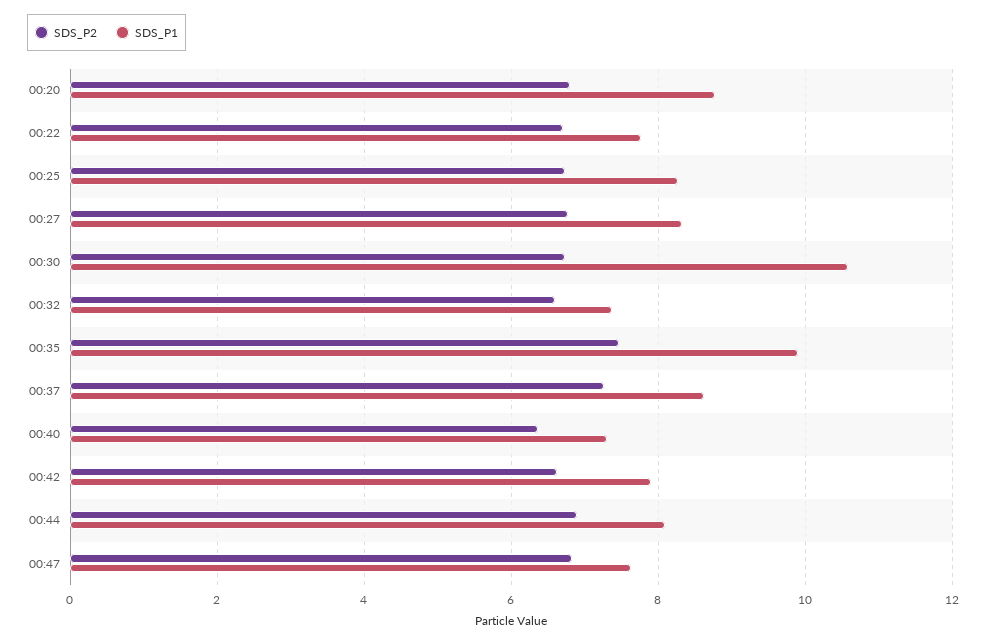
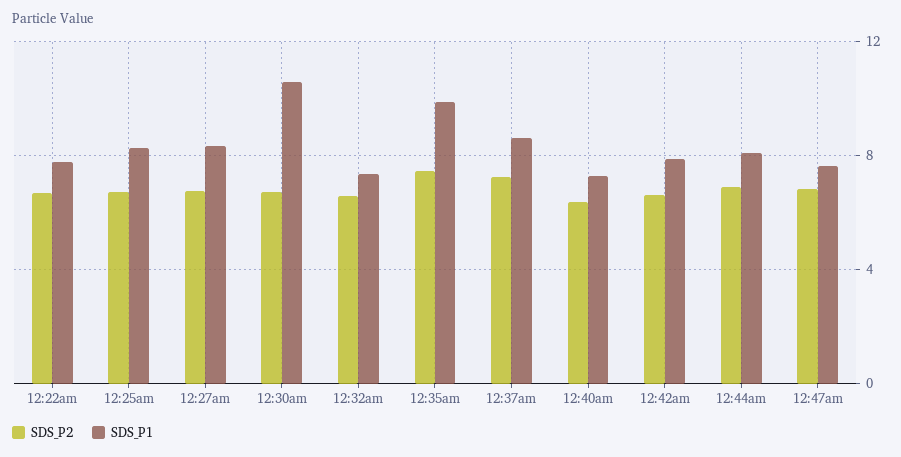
  {
    "SDS_P2": {
-     "00:20": 6.8,
      "00:22": 6.8,
      "00:25": 6.8,
      "00:27": 6.8,
      "00:30": 6.8,
      "00:32": 6.6,
      "00:35": 7.4,
      "00:37": 7.2,
      "00:40": 6.4,
      "00:42": 6.6,
      "00:44": 7,
      "00:47": 6.8
    },
    "SDS_P1": {
-     "00:20": 8.8,
      "00:22": 7.8,
      "00:25": 8.2,
      "00:27": 8.4,
      "00:30": 10.6,
      "00:32": 7.4,
      "00:35": 10,
      "00:37": 8.6,
      "00:40": 7.4,
      "00:42": 8,
      "00:44": 8.2,
      "00:47": 7.6
    }
  }

